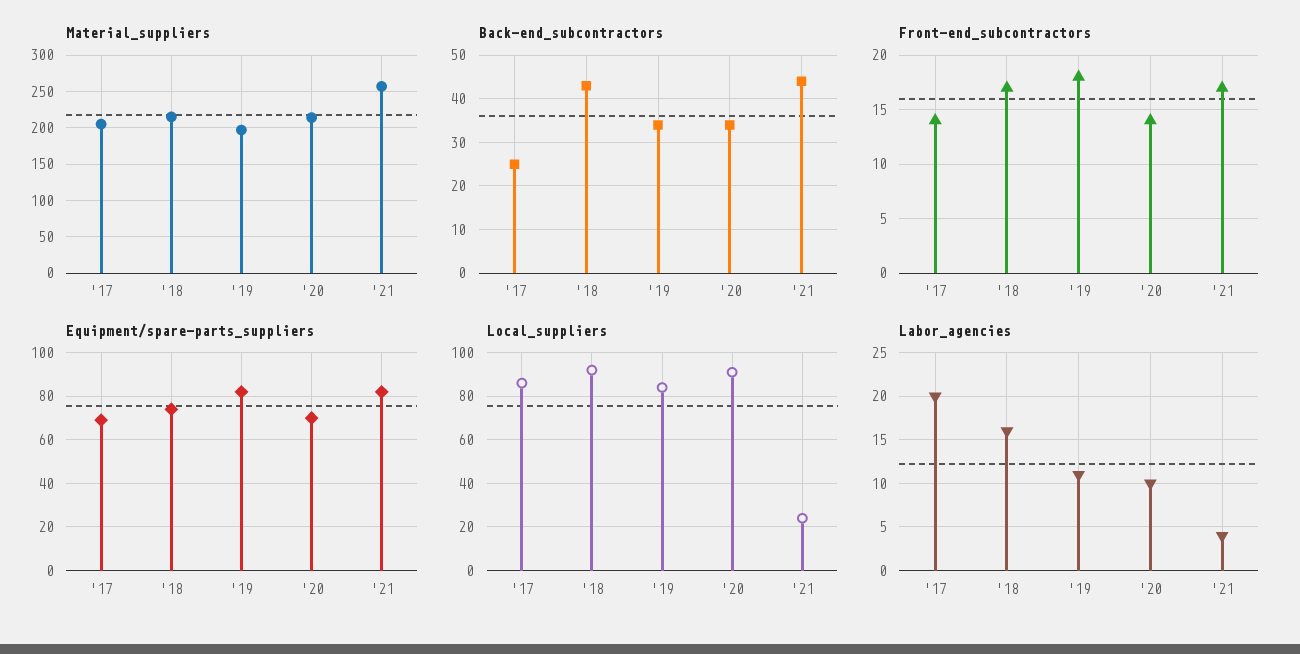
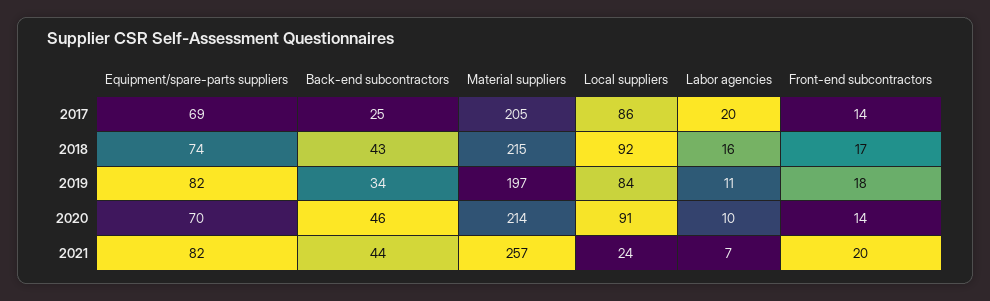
  {
    "Material_suppliers": {
      "'17": 205,
      "'18": 215,
      "'19": 197,
      "'20": 214,
      "'21": 257
    },
    "Back-end_subcontractors": {
      "'17": 25,
      "'18": 43,
      "'19": 34,
-     "'20": 35,
+     "'20": 46,
      "'21": 44
    },
    "Front-end_subcontractors": {
      "'17": 14,
      "'18": 17,
      "'19": 18,
      "'20": 14,
-     "'21": 17
+     "'21": 20
    },
    "Equipment/spare-parts_suppliers": {
      "'17": 69,
      "'18": 74,
      "'19": 82,
      "'20": 70,
      "'21": 82
    },
    "Local_suppliers": {
      "'17": 86,
      "'18": 92,
      "'19": 84,
      "'20": 91,
      "'21": 24
    },
    "Labor_agencies": {
      "'17": 20,
      "'18": 16,
      "'19": 11,
      "'20": 10,
-     "'21": 4
+     "'21": 7
    }
  }

